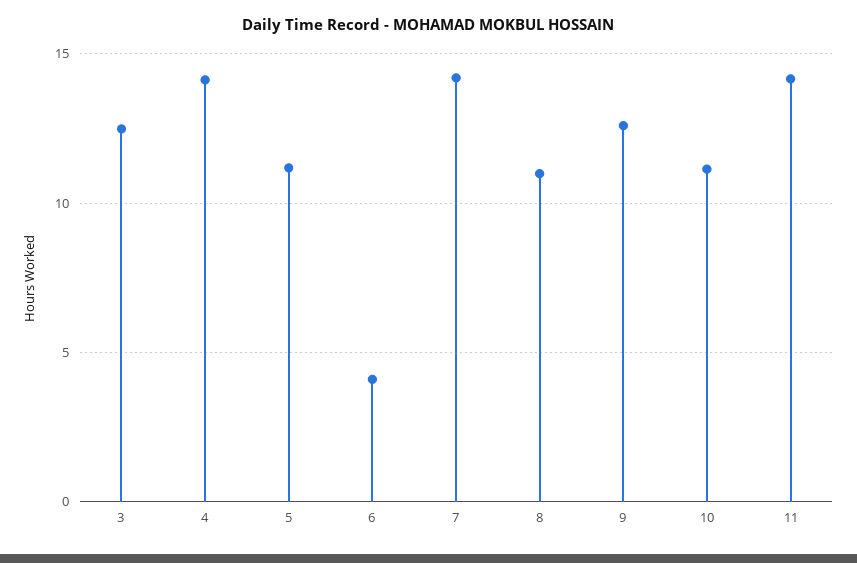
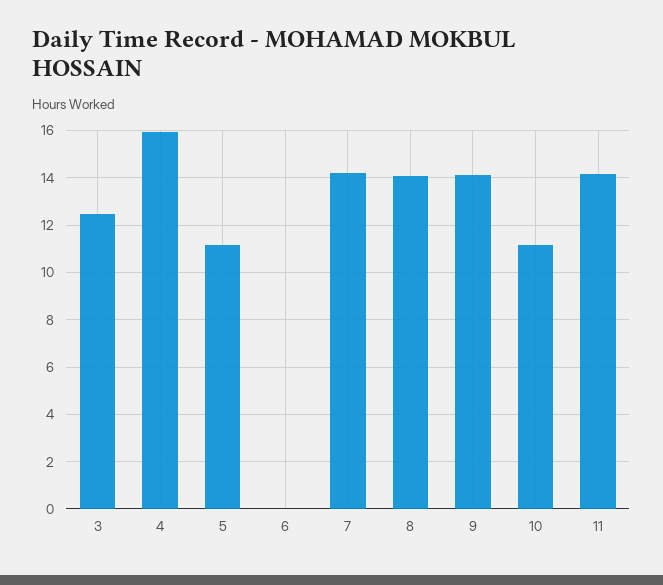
  {
    "3": 12.5,
-   "4": 14,
+   "4": 16,
    "5": 11,
-   "6": 4,
+   "6": 0,
    "7": 14,
-   "8": 11,
+   "8": 14,
-   "9": 12.5,
+   "9": 14,
    "10": 11,
    "11": 14
  }

